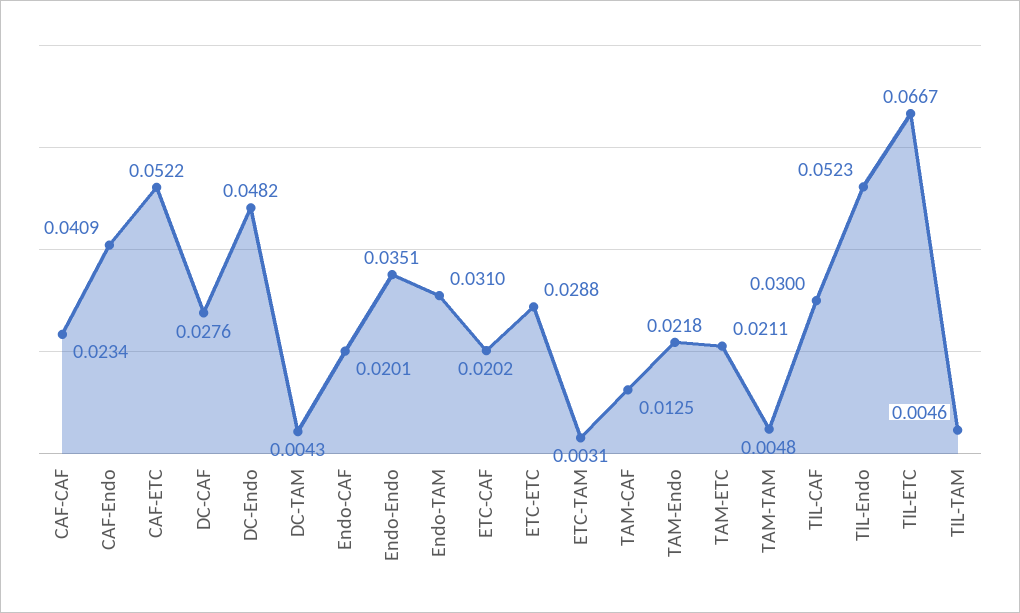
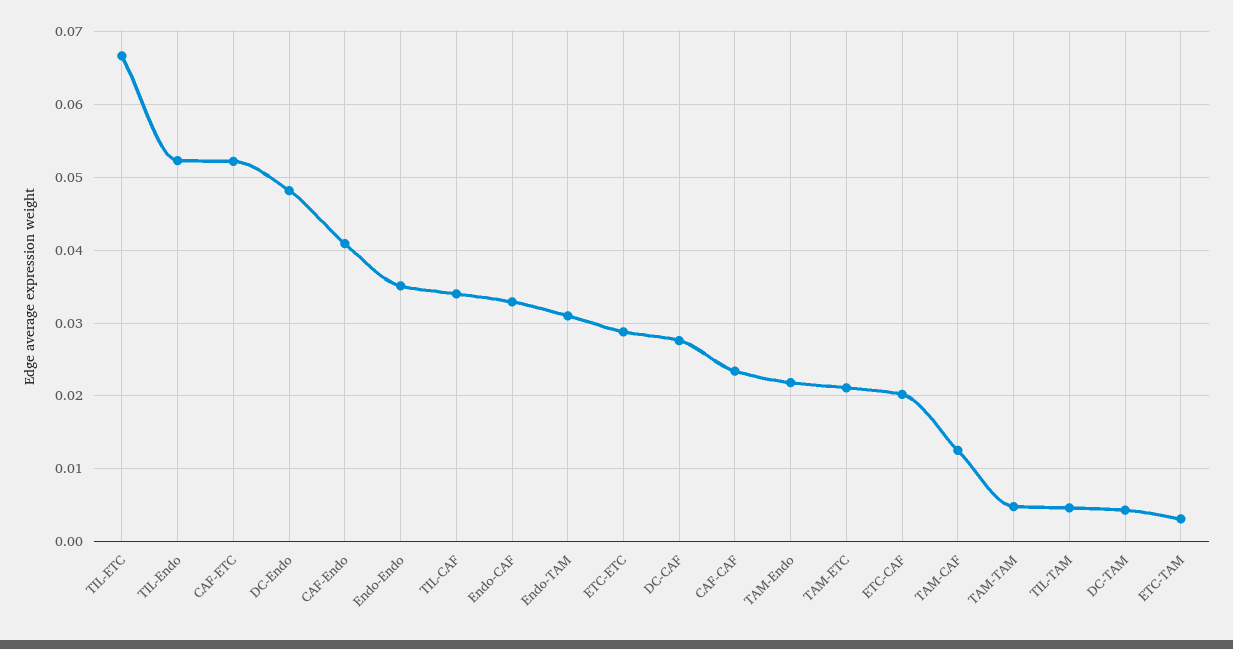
  {
    "CAF-CAF": 0.0234,
    "CAF-Endo": 0.0409,
    "CAF-ETC": 0.0522,
    "DC-CAF": 0.0276,
    "DC-Endo": 0.0482,
    "DC-TAM": 0.0043,
-   "Endo-CAF": 0.0201,
+   "Endo-CAF": 0.033,
    "Endo-Endo": 0.0351,
    "Endo-TAM": 0.031,
    "ETC-CAF": 0.0202,
    "ETC-ETC": 0.0288,
    "ETC-TAM": 0.0031,
    "TAM-CAF": 0.0125,
    "TAM-Endo": 0.0218,
    "TAM-ETC": 0.0211,
    "TAM-TAM": 0.0048,
-   "TIL-CAF": 0.03,
+   "TIL-CAF": 0.034,
    "TIL-Endo": 0.0523,
    "TIL-ETC": 0.0667,
    "TIL-TAM": 0.0046
  }

